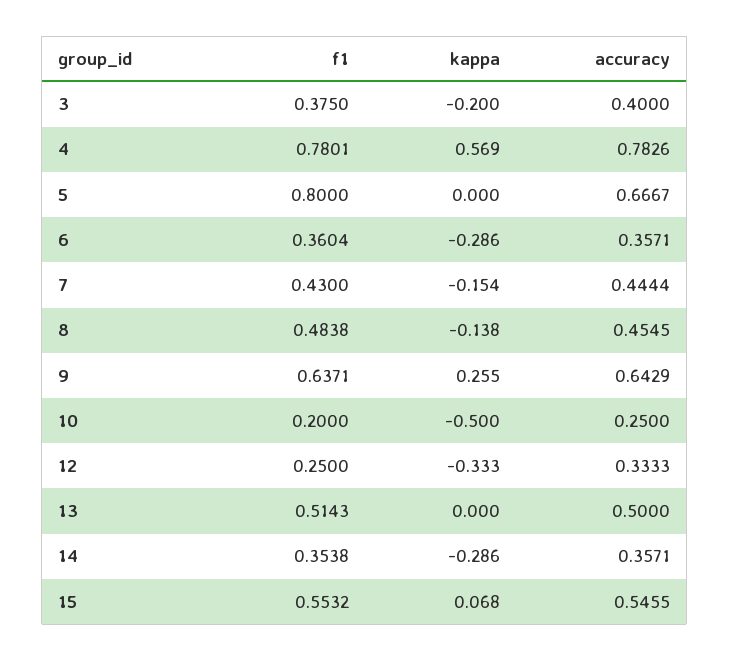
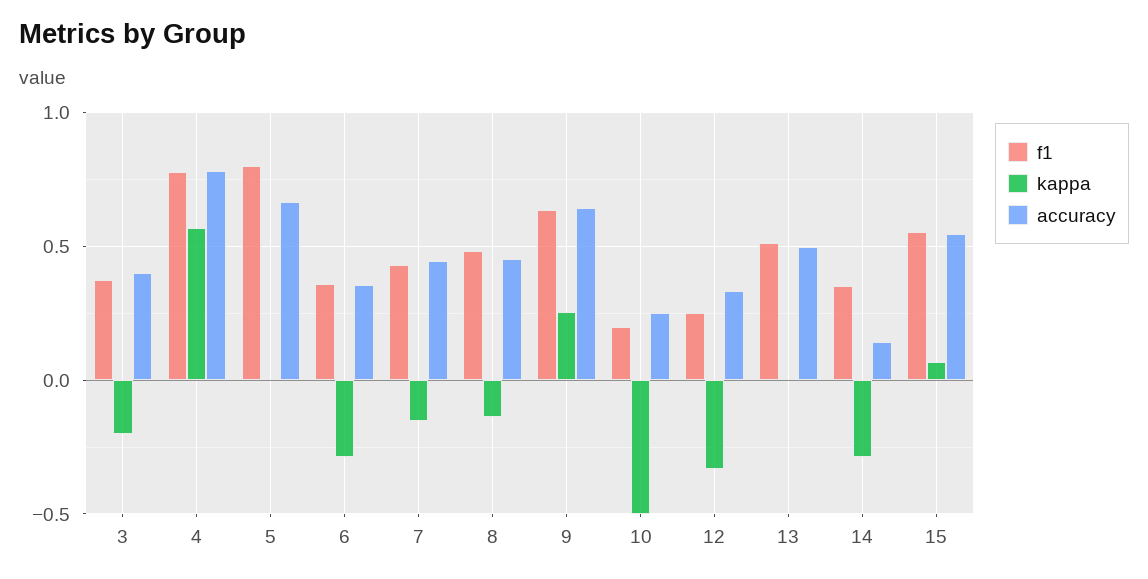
  {
    "f1": {
      "3": 0.375,
      "4": 0.7801,
      "5": 0.8,
      "6": 0.3604,
      "7": 0.43,
      "8": 0.4838,
      "9": 0.6371,
      "10": 0.2,
      "12": 0.25,
      "13": 0.5143,
      "14": 0.3538,
      "15": 0.5532
    },
    "kappa": {
      "3": -0.2,
      "4": 0.569,
      "5": 0,
      "6": -0.286,
      "7": -0.154,
      "8": -0.138,
      "9": 0.255,
      "10": -0.5,
      "12": -0.333,
      "13": 0,
      "14": -0.286,
      "15": 0.068
    },
    "accuracy": {
      "3": 0.4,
      "4": 0.7826,
      "5": 0.6667,
      "6": 0.3571,
      "7": 0.4444,
      "8": 0.4545,
      "9": 0.6429,
      "10": 0.25,
      "12": 0.3333,
      "13": 0.5,
-     "14": 0.3571,
+     "14": 0.15,
      "15": 0.5455
    }
  }

